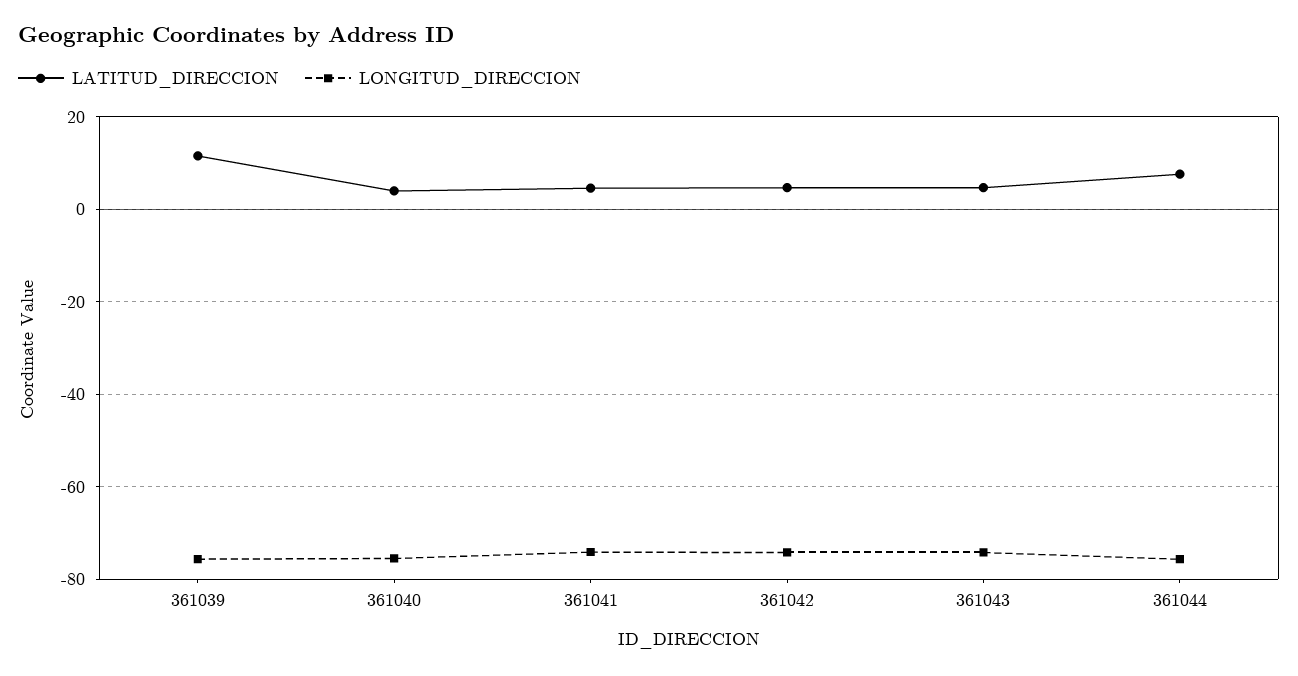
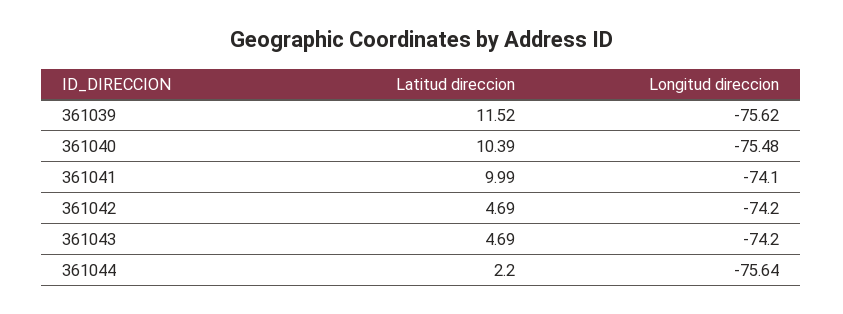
  {
    "LATITUD_DIRECCION": {
      "361039": 11.52,
-     "361040": 4,
+     "361040": 10.39,
-     "361041": 4,
+     "361041": 9.99,
      "361042": 4.69,
      "361043": 4.69,
-     "361044": 8
+     "361044": 2.2
    },
    "LONGITUD_DIRECCION": {
      "361039": -75.62,
      "361040": -75.48,
      "361041": -74.1,
      "361042": -74.2,
      "361043": -74.2,
      "361044": -75.64
    }
  }

